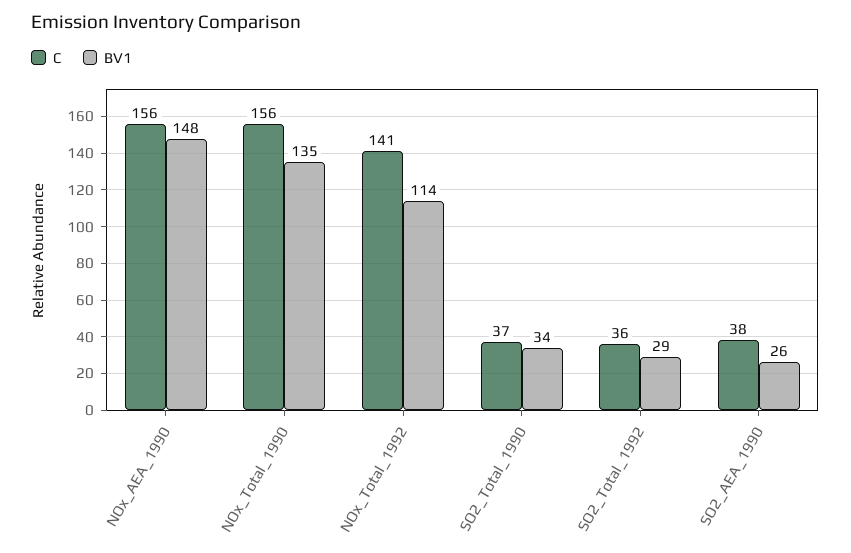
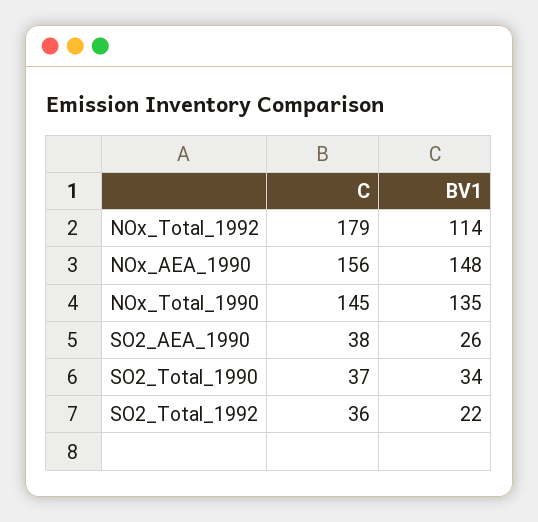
  {
    "C": {
      "NOx_AEA_1990": 156,
-     "NOx_Total_1990": 156,
+     "NOx_Total_1990": 145,
-     "NOx_Total_1992": 141,
+     "NOx_Total_1992": 179,
      "SO2_Total_1990": 37,
      "SO2_Total_1992": 36,
      "SO2_AEA_1990": 38
    },
    "BV1": {
      "NOx_AEA_1990": 148,
      "NOx_Total_1990": 135,
      "NOx_Total_1992": 114,
      "SO2_Total_1990": 34,
-     "SO2_Total_1992": 29,
+     "SO2_Total_1992": 22,
      "SO2_AEA_1990": 26
    }
  }

